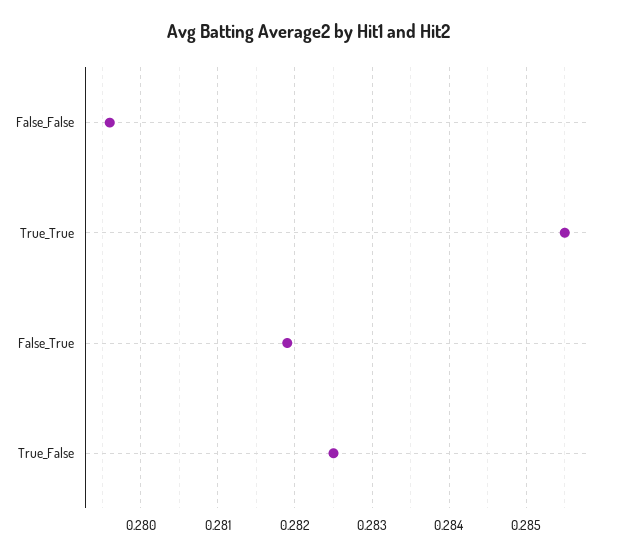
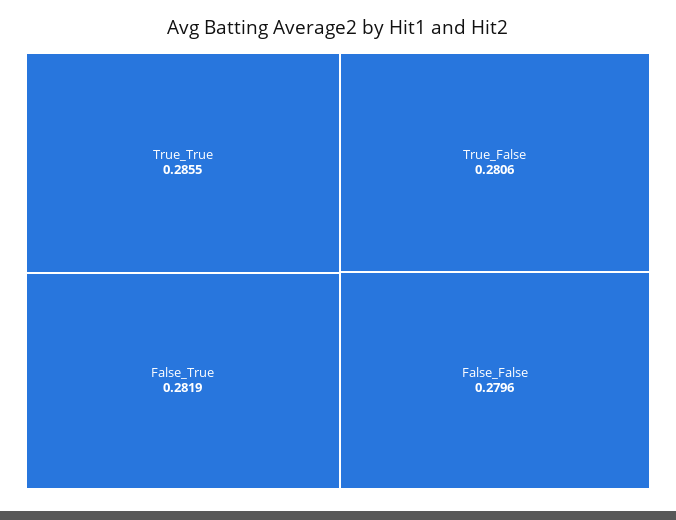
  {
    "False_False": 0.2796,
    "True_True": 0.2855,
    "False_True": 0.2819,
-   "True_False": 0.2825
+   "True_False": 0.2806
  }

